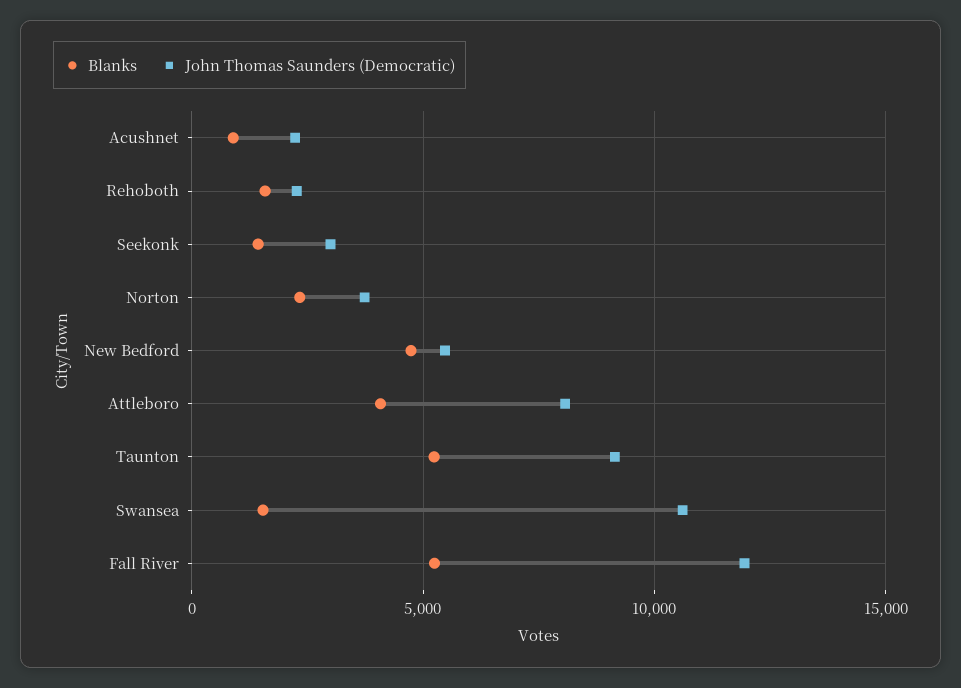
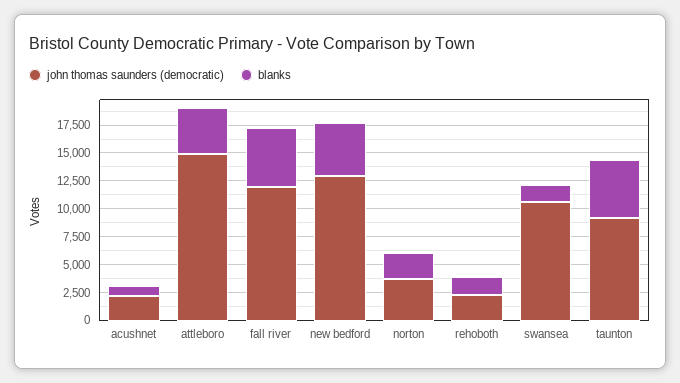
  {
    "Blanks": {
      "Acushnet": 1000,
      "Rehoboth": 1500,
-     "Seekonk": 1500,
      "Norton": 2500,
      "New Bedford": 4500,
      "Attleboro": 4000,
      "Taunton": 5000,
      "Swansea": 1500,
      "Fall River": 5000
    },
    "John Thomas Saunders (Democratic)": {
      "Acushnet": 2000,
      "Rehoboth": 2500,
-     "Seekonk": 3000,
      "Norton": 3500,
-     "New Bedford": 5500,
+     "New Bedford": 12500,
-     "Attleboro": 8000,
+     "Attleboro": 15000,
      "Taunton": 9000,
      "Swansea": 10500,
      "Fall River": 12000
    }
  }

